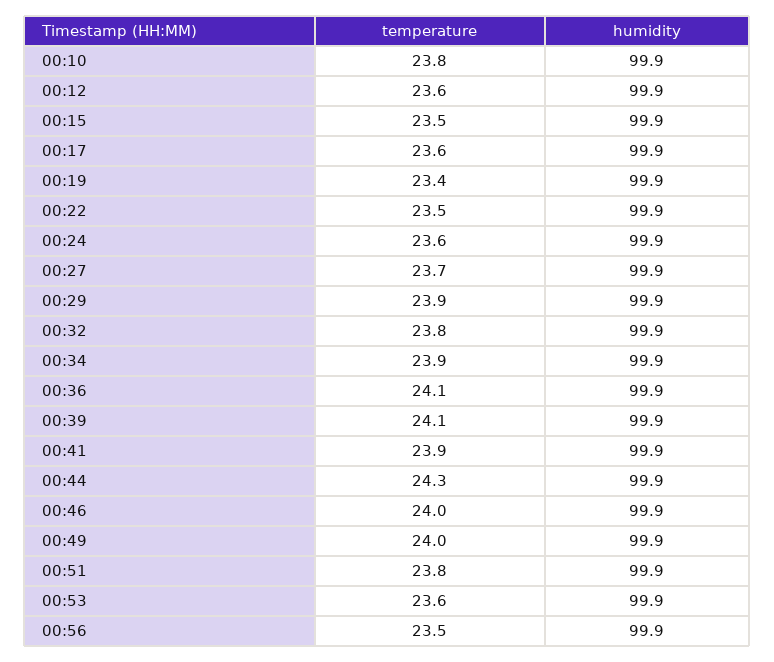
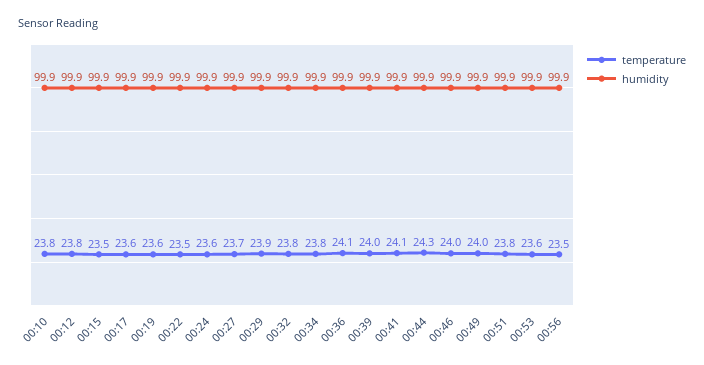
  {
    "temperature": {
      "00:10": 23.8,
-     "00:12": 23.6,
+     "00:12": 23.8,
      "00:15": 23.5,
      "00:17": 23.6,
-     "00:19": 23.4,
+     "00:19": 23.6,
      "00:22": 23.5,
      "00:24": 23.6,
      "00:27": 23.7,
      "00:29": 23.9,
      "00:32": 23.8,
-     "00:34": 23.9,
+     "00:34": 23.8,
      "00:36": 24.1,
-     "00:39": 24.1,
+     "00:39": 24,
-     "00:41": 23.9,
+     "00:41": 24.1,
      "00:44": 24.3,
      "00:46": 24,
      "00:49": 24,
      "00:51": 23.8,
      "00:53": 23.6,
      "00:56": 23.5
    },
    "humidity": {
      "00:10": 99.9,
      "00:12": 99.9,
      "00:15": 99.9,
      "00:17": 99.9,
      "00:19": 99.9,
      "00:22": 99.9,
      "00:24": 99.9,
      "00:27": 99.9,
      "00:29": 99.9,
      "00:32": 99.9,
      "00:34": 99.9,
      "00:36": 99.9,
      "00:39": 99.9,
      "00:41": 99.9,
      "00:44": 99.9,
      "00:46": 99.9,
      "00:49": 99.9,
      "00:51": 99.9,
      "00:53": 99.9,
      "00:56": 99.9
    }
  }

